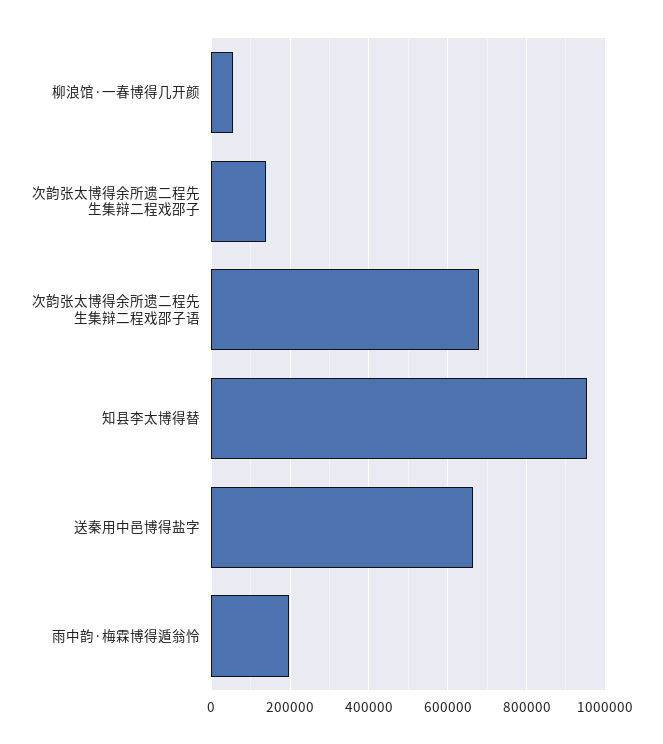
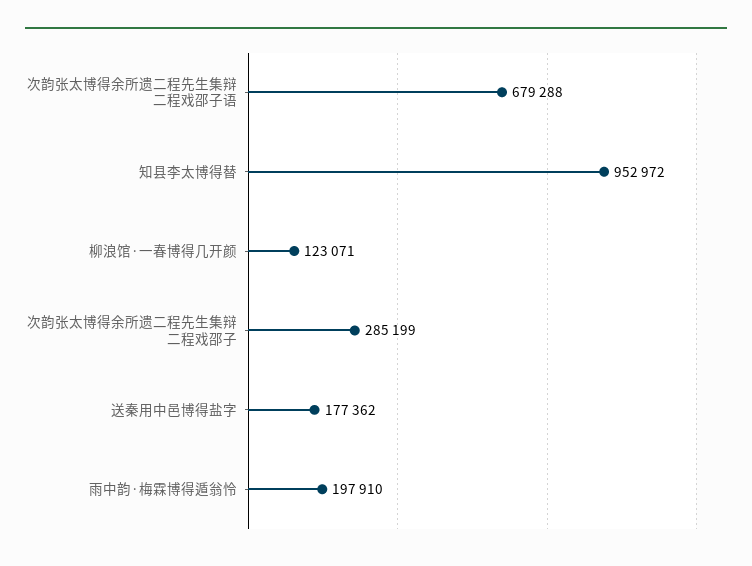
  {
-   "柳浪馆·一春博得几开颜": 60000,
+   "柳浪馆·一春博得几开颜": 123071,
-   "次韵张太博得余所遗二程先生集辩二程戏邵子": 140000,
+   "次韵张太博得余所遗二程先生集辩二程戏邵子": 285199,
    "次韵张太博得余所遗二程先生集辩二程戏邵子语": 679288,
    "知县李太博得替": 952972,
-   "送秦用中邑博得盐字": 660000,
+   "送秦用中邑博得盐字": 177362,
    "雨中韵·梅霖博得遁翁怜": 197910
  }

